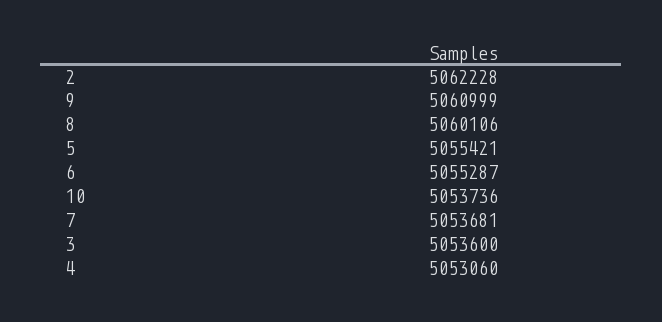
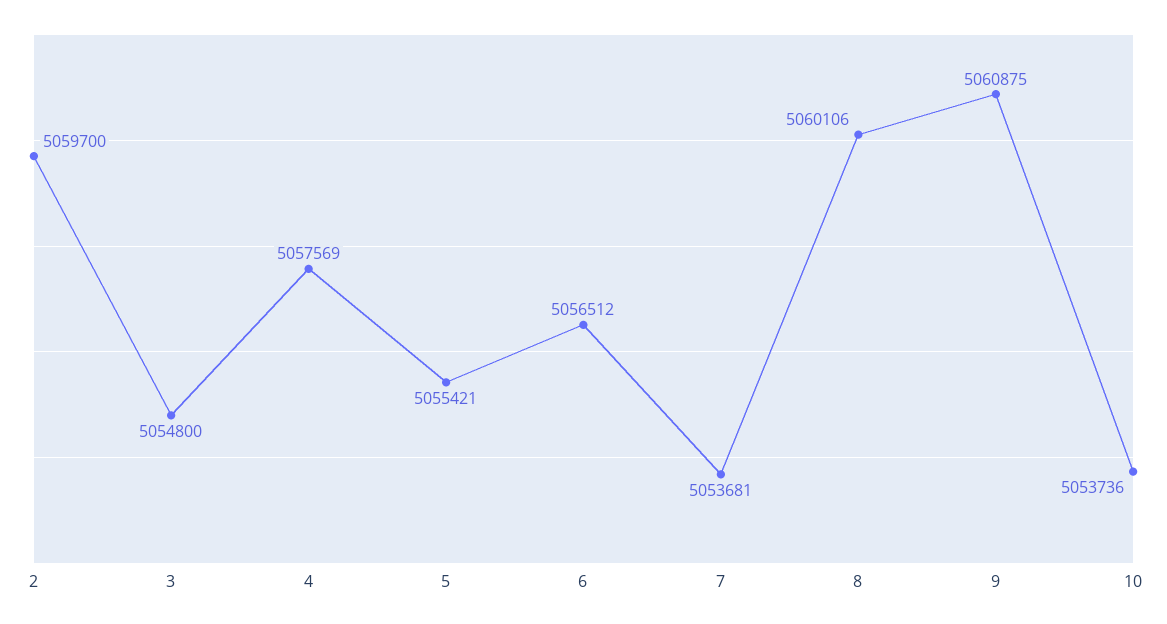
  {
-   "2": 5062228,
+   "2": 5059700,
-   "9": 5060999,
+   "9": 5060875,
    "8": 5060106,
    "5": 5055421,
-   "6": 5055287,
+   "6": 5056512,
    "10": 5053736,
    "7": 5053681,
-   "3": 5053600,
+   "3": 5054800,
-   "4": 5053060
+   "4": 5057569
  }

